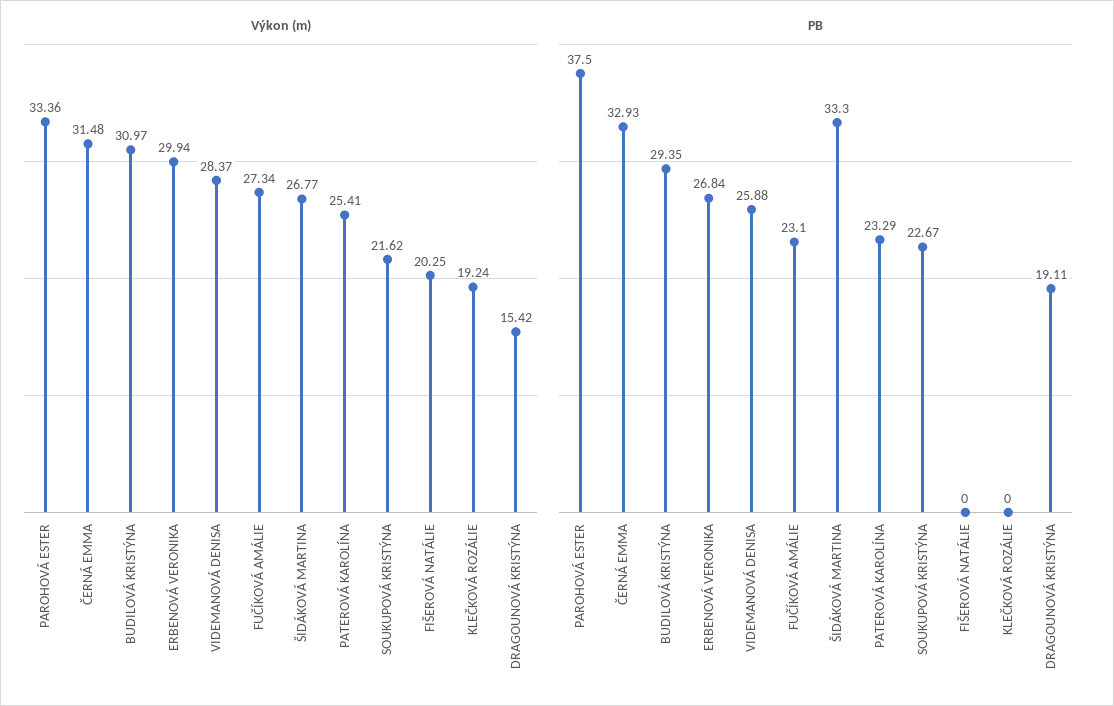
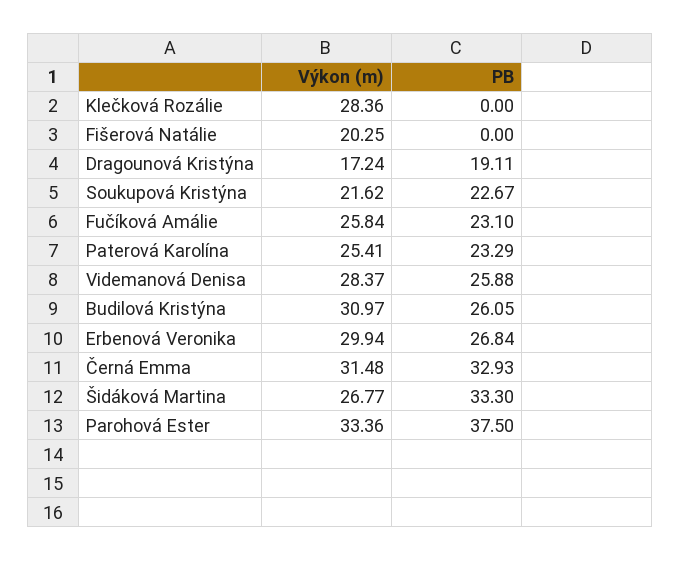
  {
    "Výkon (m)": {
      "PAROHOVÁ ESTER": 33.36,
      "ČERNÁ EMMA": 31.48,
      "BUDILOVÁ KRISTÝNA": 30.97,
      "ERBENOVÁ VERONIKA": 29.94,
      "VIDEMANOVÁ DENISA": 28.37,
-     "FUČÍKOVÁ AMÁLIE": 27.34,
+     "FUČÍKOVÁ AMÁLIE": 25.84,
      "ŠIDÁKOVÁ MARTINA": 26.77,
      "PATEROVÁ KAROLÍNA": 25.41,
      "SOUKUPOVÁ KRISTÝNA": 21.62,
      "FIŠEROVÁ NATÁLIE": 20.25,
-     "KLEČKOVÁ ROZÁLIE": 19.24,
+     "KLEČKOVÁ ROZÁLIE": 28.36,
-     "DRAGOUNOVÁ KRISTÝNA": 15.42
+     "DRAGOUNOVÁ KRISTÝNA": 17.24
    },
    "PB": {
      "PAROHOVÁ ESTER": 37.5,
      "ČERNÁ EMMA": 32.93,
-     "BUDILOVÁ KRISTÝNA": 29.35,
+     "BUDILOVÁ KRISTÝNA": 26.05,
      "ERBENOVÁ VERONIKA": 26.84,
      "VIDEMANOVÁ DENISA": 25.88,
      "FUČÍKOVÁ AMÁLIE": 23.1,
      "ŠIDÁKOVÁ MARTINA": 33.3,
      "PATEROVÁ KAROLÍNA": 23.29,
      "SOUKUPOVÁ KRISTÝNA": 22.67,
      "FIŠEROVÁ NATÁLIE": 0,
      "KLEČKOVÁ ROZÁLIE": 0,
      "DRAGOUNOVÁ KRISTÝNA": 19.11
    }
  }

